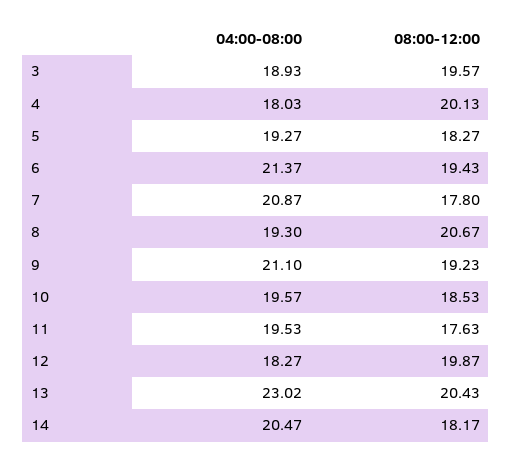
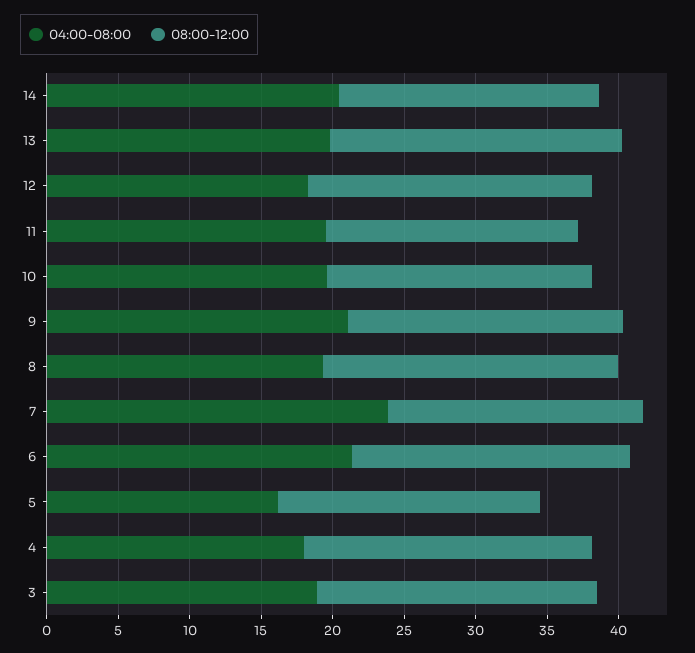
  {
    "04:00-08:00": {
      "3": 18.93,
      "4": 18.03,
-     "5": 19.27,
+     "5": 16,
      "6": 21.37,
-     "7": 20.87,
+     "7": 24,
      "8": 19.3,
      "9": 21.1,
      "10": 19.57,
      "11": 19.53,
      "12": 18.27,
-     "13": 23.02,
+     "13": 20,
      "14": 20.47
    },
    "08:00-12:00": {
      "3": 19.57,
      "4": 20.13,
      "5": 18.27,
      "6": 19.43,
      "7": 17.8,
      "8": 20.67,
      "9": 19.23,
      "10": 18.53,
      "11": 17.63,
      "12": 19.87,
      "13": 20.43,
      "14": 18.17
    }
  }

